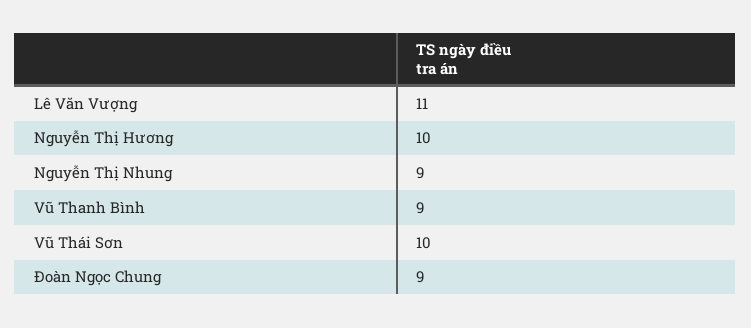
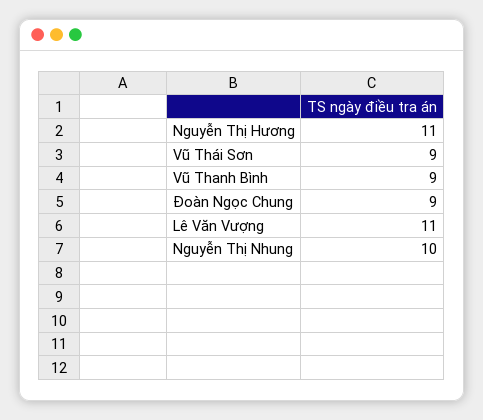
  {
    "Lê Văn Vượng": 11,
-   "Nguyễn Thị Hương": 10,
+   "Nguyễn Thị Hương": 11,
-   "Nguyễn Thị Nhung": 9,
+   "Nguyễn Thị Nhung": 10,
    "Vũ Thanh Bình": 9,
-   "Vũ Thái Sơn": 10,
+   "Vũ Thái Sơn": 9,
    "Đoàn Ngọc Chung": 9
  }

